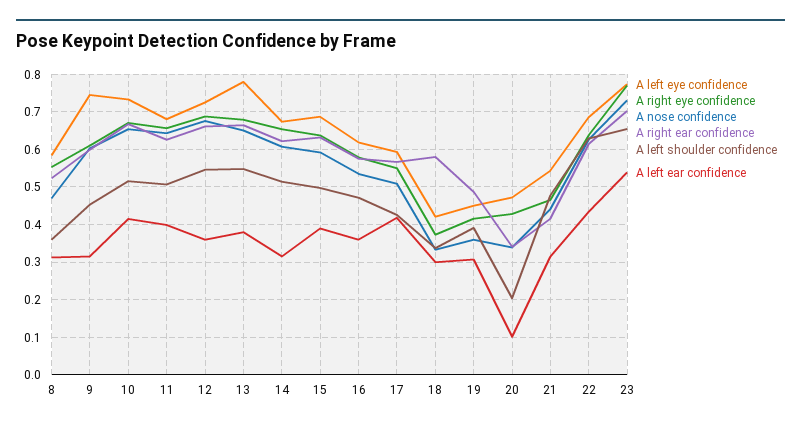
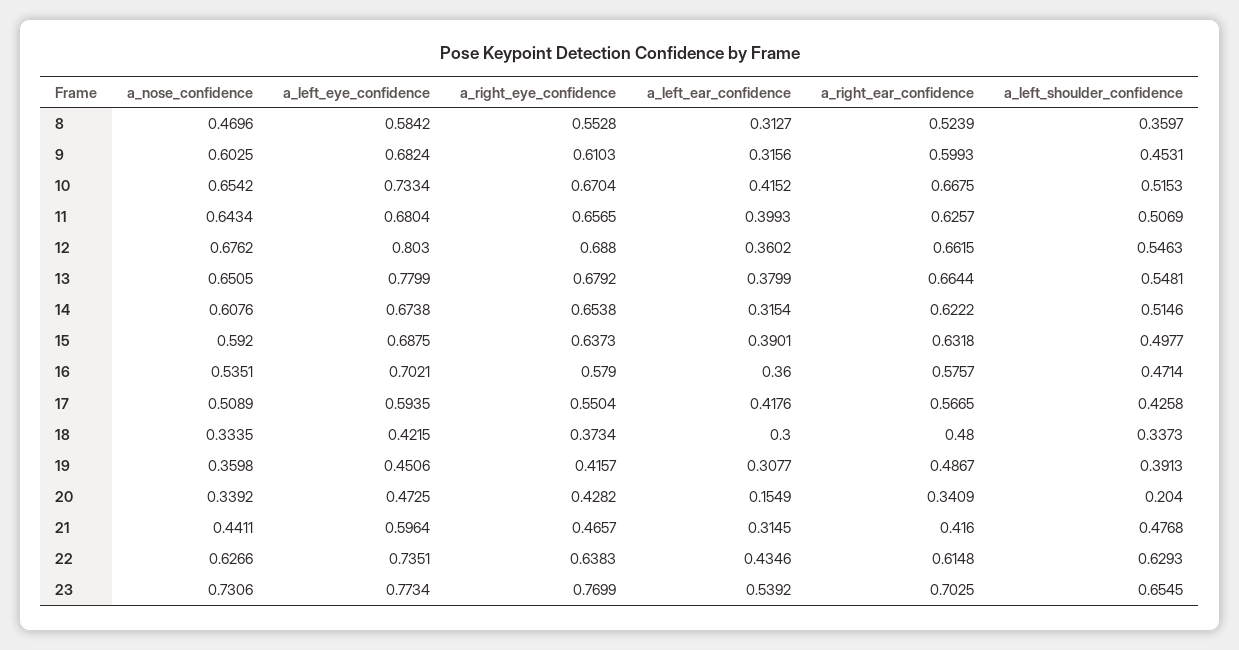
  {
    "A left eye confidence": {
      "8": 0.5842,
-     "9": 0.74,
+     "9": 0.6824,
      "10": 0.7334,
      "11": 0.6804,
-     "12": 0.72,
+     "12": 0.803,
      "13": 0.7799,
      "14": 0.6738,
      "15": 0.6875,
-     "16": 0.62,
+     "16": 0.7021,
      "17": 0.5935,
      "18": 0.4215,
      "19": 0.4506,
      "20": 0.4725,
-     "21": 0.54,
+     "21": 0.5964,
-     "22": 0.68,
+     "22": 0.7351,
      "23": 0.7734
    },
    "A right eye confidence": {
      "8": 0.5528,
      "9": 0.6103,
      "10": 0.6704,
      "11": 0.6565,
      "12": 0.688,
      "13": 0.6792,
      "14": 0.6538,
      "15": 0.6373,
      "16": 0.579,
      "17": 0.5504,
      "18": 0.3734,
      "19": 0.4157,
      "20": 0.4282,
      "21": 0.4657,
      "22": 0.6383,
      "23": 0.7699
    },
    "A nose confidence": {
      "8": 0.4696,
      "9": 0.6025,
      "10": 0.6542,
      "11": 0.6434,
      "12": 0.6762,
      "13": 0.6505,
      "14": 0.6076,
      "15": 0.592,
      "16": 0.5351,
      "17": 0.5089,
      "18": 0.3335,
      "19": 0.3598,
      "20": 0.3392,
      "21": 0.4411,
      "22": 0.6266,
      "23": 0.7306
    },
    "A right ear confidence": {
      "8": 0.5239,
      "9": 0.5993,
      "10": 0.6675,
      "11": 0.6257,
      "12": 0.6615,
      "13": 0.6644,
      "14": 0.6222,
      "15": 0.6318,
      "16": 0.5757,
      "17": 0.5665,
-     "18": 0.58,
+     "18": 0.48,
      "19": 0.4867,
      "20": 0.3409,
      "21": 0.416,
      "22": 0.6148,
      "23": 0.7025
    },
    "A left shoulder confidence": {
      "8": 0.3597,
      "9": 0.4531,
      "10": 0.5153,
      "11": 0.5069,
      "12": 0.5463,
      "13": 0.5481,
      "14": 0.5146,
      "15": 0.4977,
      "16": 0.4714,
      "17": 0.4258,
      "18": 0.3373,
      "19": 0.3913,
      "20": 0.204,
      "21": 0.4768,
      "22": 0.6293,
      "23": 0.6545
    },
    "A left ear confidence": {
      "8": 0.3127,
      "9": 0.3156,
      "10": 0.4152,
      "11": 0.3993,
      "12": 0.3602,
      "13": 0.3799,
      "14": 0.3154,
      "15": 0.3901,
      "16": 0.36,
      "17": 0.4176,
      "18": 0.3,
      "19": 0.3077,
-     "20": 0.1,
+     "20": 0.1549,
      "21": 0.3145,
      "22": 0.4346,
      "23": 0.5392
    }
  }

